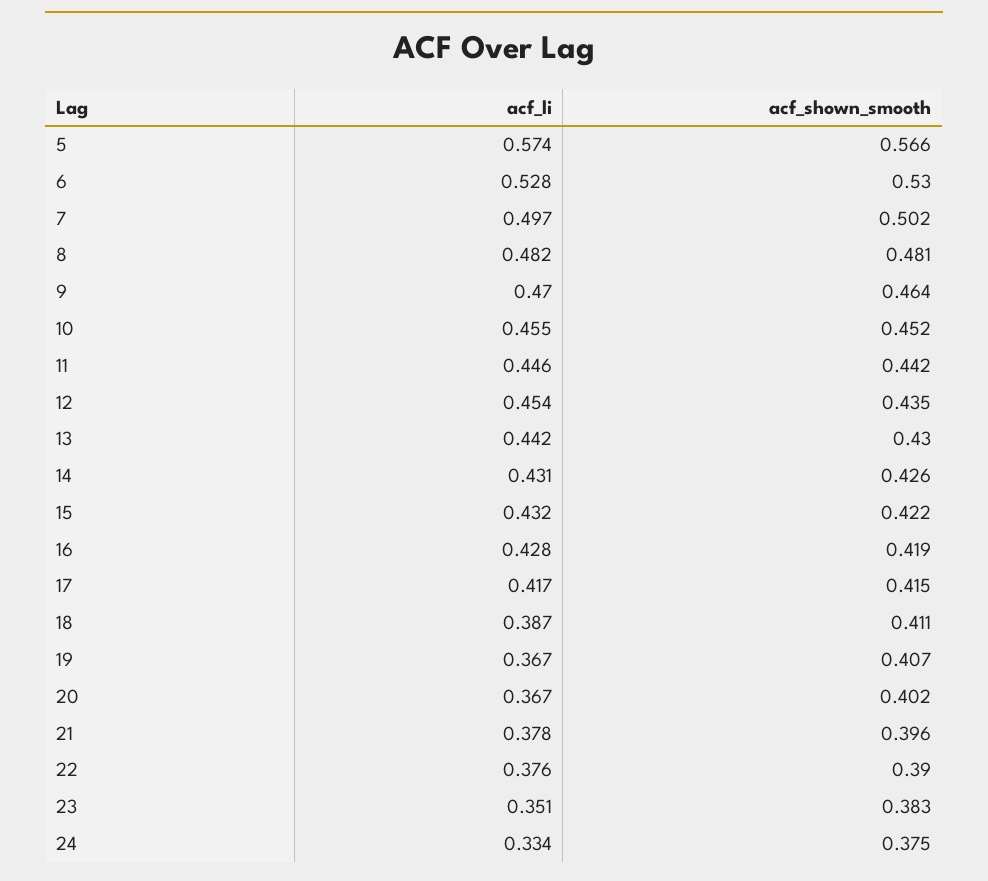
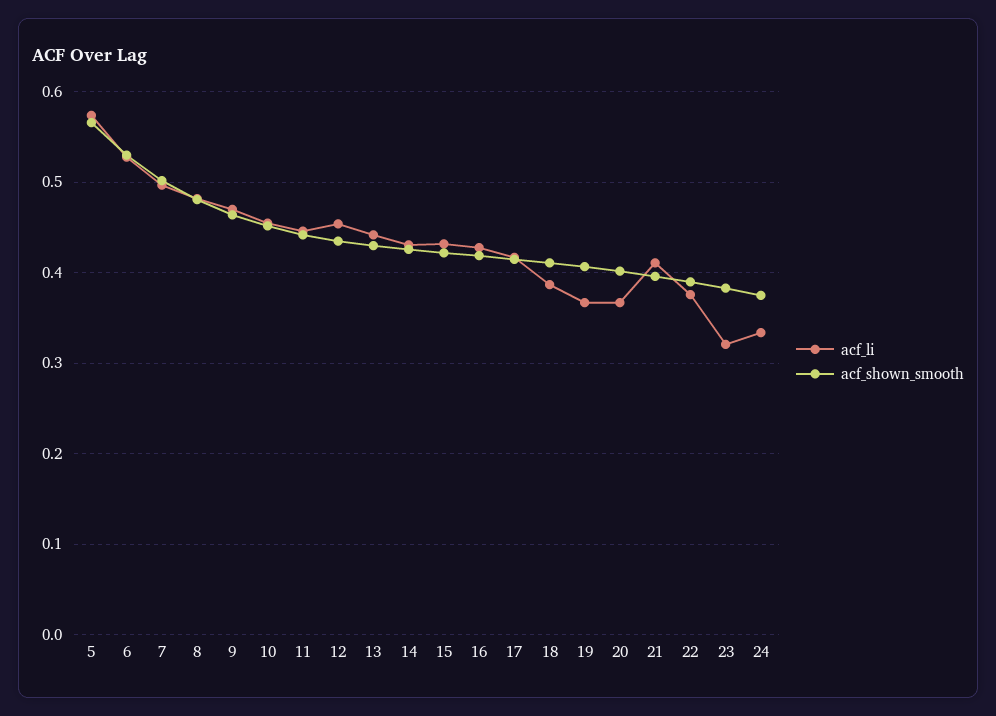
  {
    "acf_li": {
      "5": 0.574,
      "6": 0.528,
      "7": 0.497,
      "8": 0.482,
      "9": 0.47,
      "10": 0.455,
      "11": 0.446,
      "12": 0.454,
      "13": 0.442,
      "14": 0.431,
      "15": 0.432,
      "16": 0.428,
      "17": 0.417,
      "18": 0.387,
      "19": 0.367,
      "20": 0.367,
-     "21": 0.378,
+     "21": 0.41,
      "22": 0.376,
-     "23": 0.351,
+     "23": 0.32,
      "24": 0.334
    },
    "acf_shown_smooth": {
      "5": 0.566,
      "6": 0.53,
      "7": 0.502,
      "8": 0.481,
      "9": 0.464,
      "10": 0.452,
      "11": 0.442,
      "12": 0.435,
      "13": 0.43,
      "14": 0.426,
      "15": 0.422,
      "16": 0.419,
      "17": 0.415,
      "18": 0.411,
      "19": 0.407,
      "20": 0.402,
      "21": 0.396,
      "22": 0.39,
      "23": 0.383,
      "24": 0.375
    }
  }

